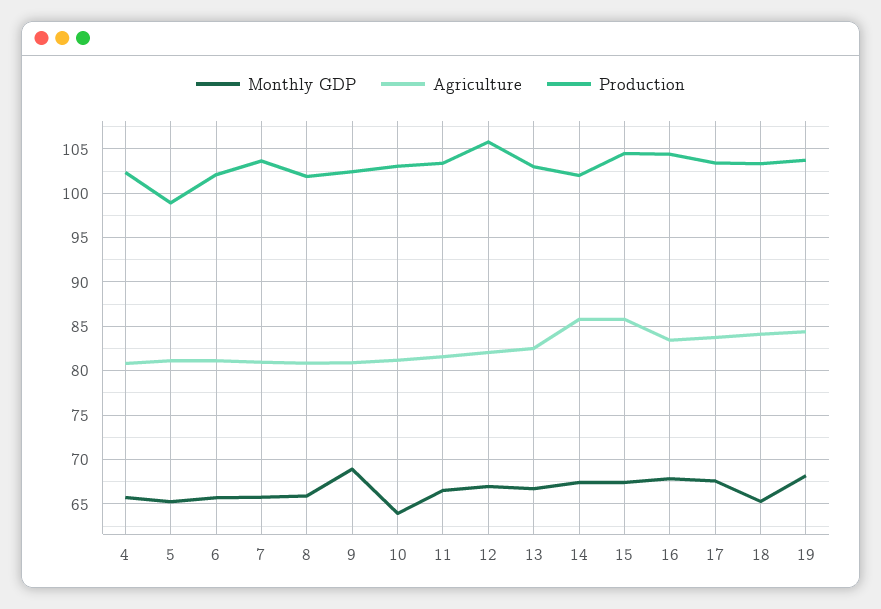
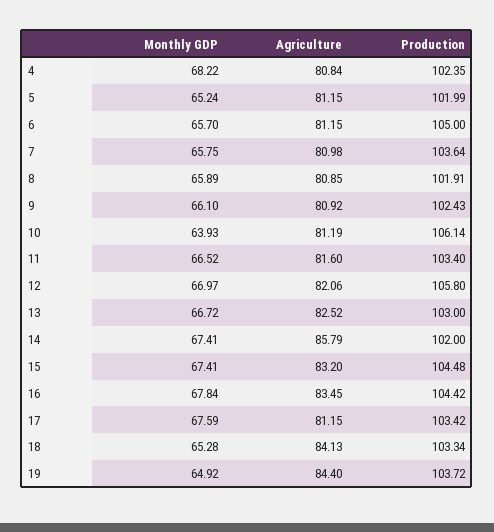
  {
    "Monthly GDP": {
-     "4": 66,
+     "4": 68.22,
      "5": 65.24,
      "6": 65.7,
      "7": 65.75,
      "8": 65.89,
-     "9": 69,
+     "9": 66.1,
      "10": 63.93,
      "11": 66.52,
      "12": 66.97,
      "13": 66.72,
      "14": 67.41,
      "15": 67.41,
      "16": 67.84,
      "17": 67.59,
      "18": 65.28,
-     "19": 68
+     "19": 64.92
    },
    "Agriculture": {
      "4": 80.84,
      "5": 81.15,
      "6": 81.15,
      "7": 80.98,
      "8": 80.85,
      "9": 80.92,
      "10": 81.19,
      "11": 81.6,
      "12": 82.06,
      "13": 82.52,
      "14": 85.79,
-     "15": 86,
+     "15": 83.2,
      "16": 83.45,
-     "17": 84,
+     "17": 81.15,
      "18": 84.13,
      "19": 84.4
    },
    "Production": {
      "4": 102.35,
-     "5": 99,
+     "5": 101.99,
-     "6": 102,
+     "6": 105,
      "7": 103.64,
      "8": 101.91,
      "9": 102.43,
-     "10": 103,
+     "10": 106.14,
      "11": 103.4,
      "12": 105.8,
      "13": 103,
      "14": 102,
      "15": 104.48,
      "16": 104.42,
      "17": 103.42,
      "18": 103.34,
      "19": 103.72
    }
  }

